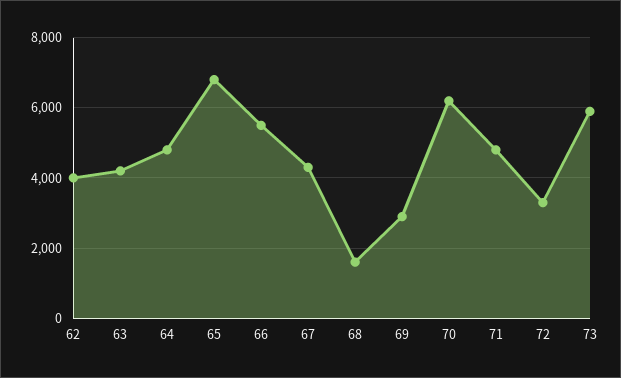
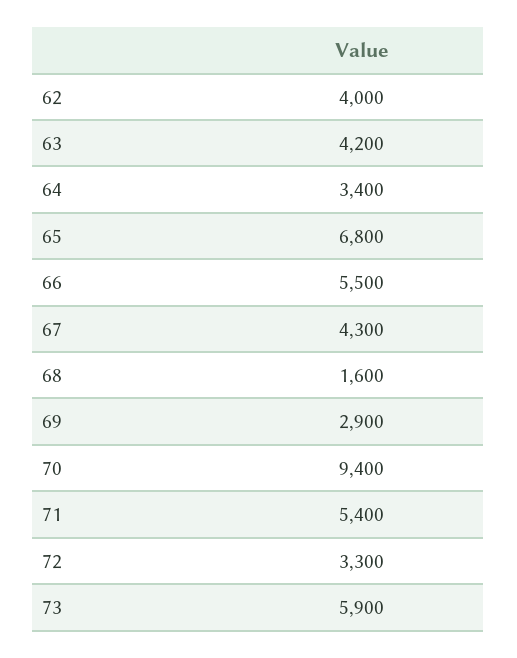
  {
    "62": 4000,
    "63": 4200,
-   "64": 4800,
+   "64": 3400,
    "65": 6800,
    "66": 5500,
    "67": 4300,
    "68": 1600,
    "69": 2900,
-   "70": 6200,
+   "70": 9400,
-   "71": 4800,
+   "71": 5400,
    "72": 3300,
    "73": 5900
  }

